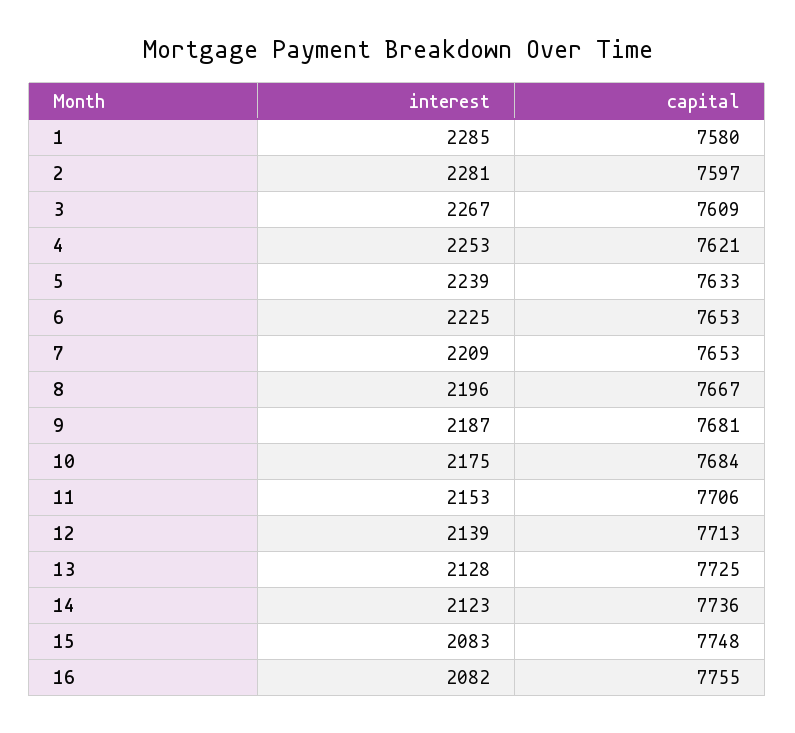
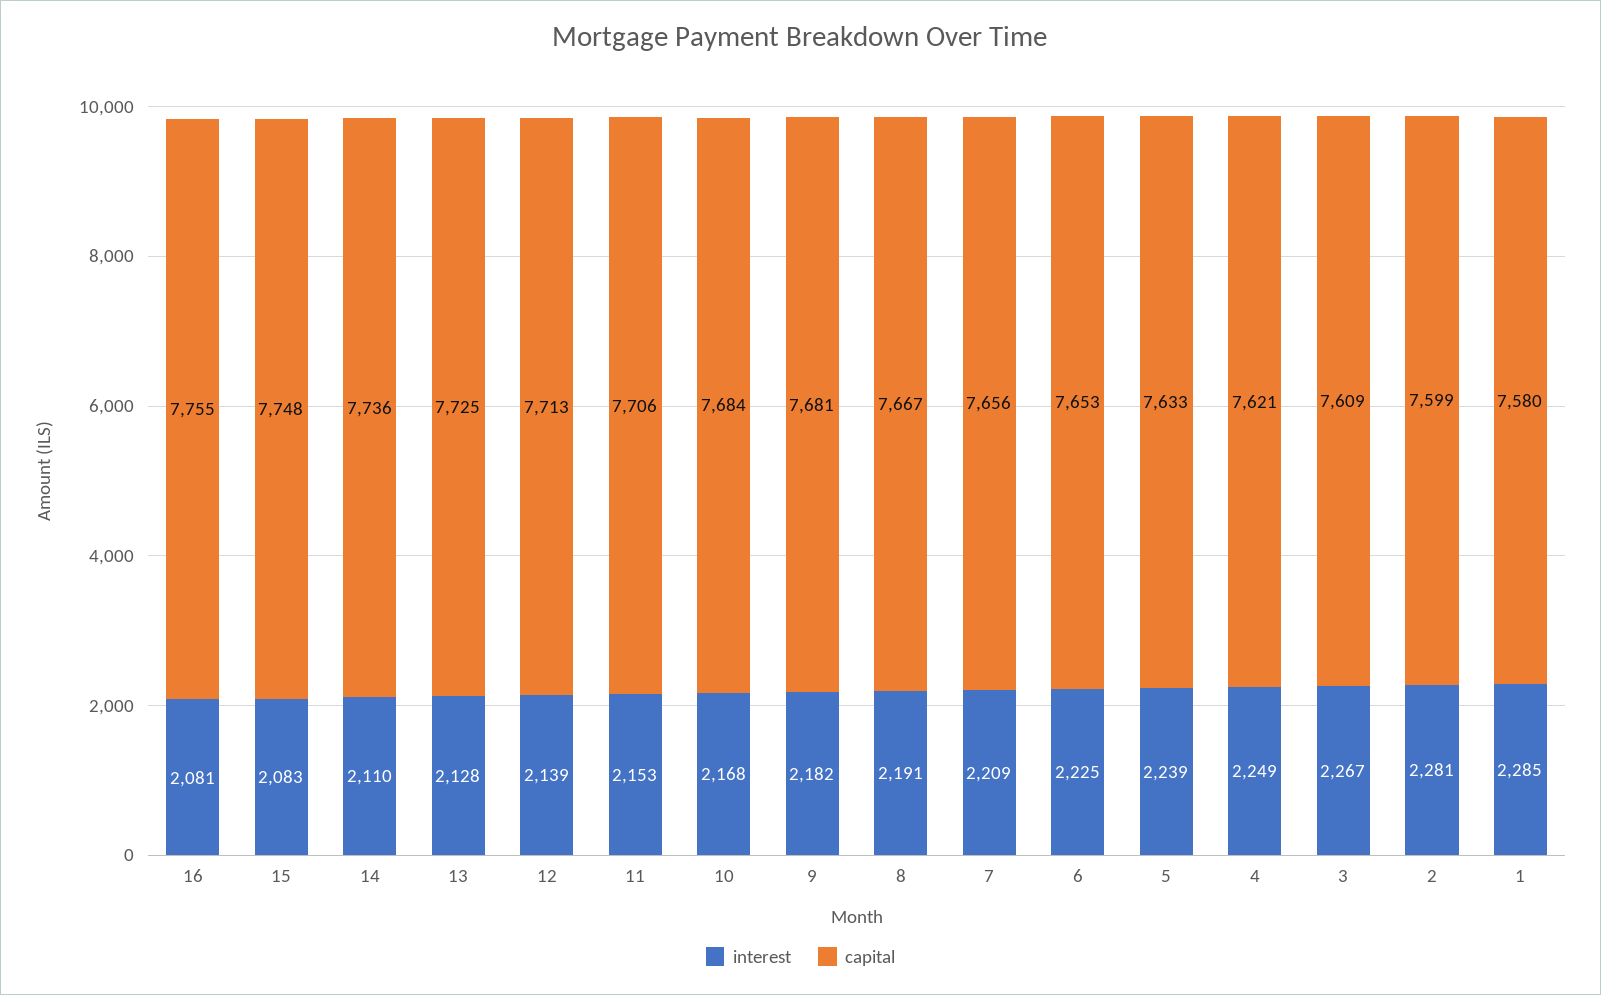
  {
    "interest": {
      "1": 2285,
      "2": 2281,
      "3": 2267,
-     "4": 2253,
+     "4": 2249,
      "5": 2239,
      "6": 2225,
      "7": 2209,
-     "8": 2196,
+     "8": 2191,
-     "9": 2187,
+     "9": 2182,
-     "10": 2175,
+     "10": 2168,
      "11": 2153,
      "12": 2139,
      "13": 2128,
-     "14": 2123,
+     "14": 2110,
      "15": 2083,
-     "16": 2082
+     "16": 2081
    },
    "capital": {
      "1": 7580,
-     "2": 7597,
+     "2": 7599,
      "3": 7609,
      "4": 7621,
      "5": 7633,
      "6": 7653,
-     "7": 7653,
+     "7": 7656,
      "8": 7667,
      "9": 7681,
      "10": 7684,
      "11": 7706,
      "12": 7713,
      "13": 7725,
      "14": 7736,
      "15": 7748,
      "16": 7755
    }
  }

